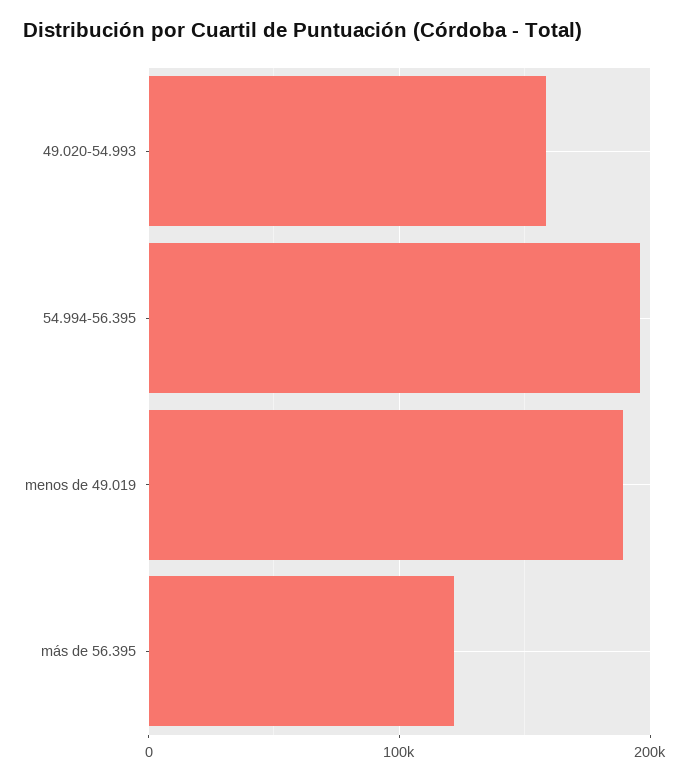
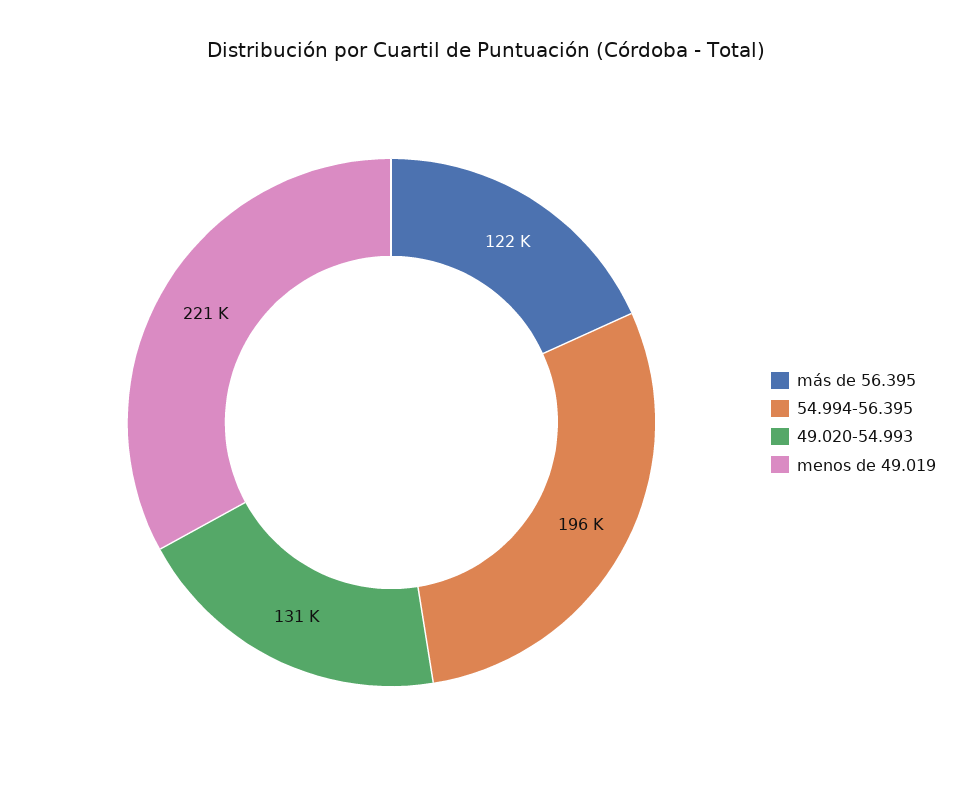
  {
-   "49.020-54.993": 160000,
+   "49.020-54.993": 131000,
    "54.994-56.395": 196000,
-   "menos de 49.019": 190000,
+   "menos de 49.019": 221000,
    "más de 56.395": 122000
  }

